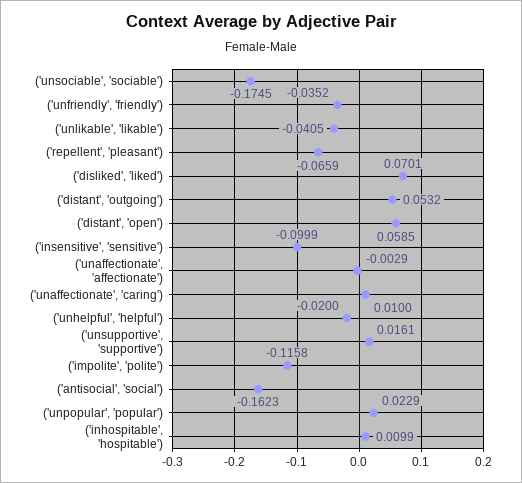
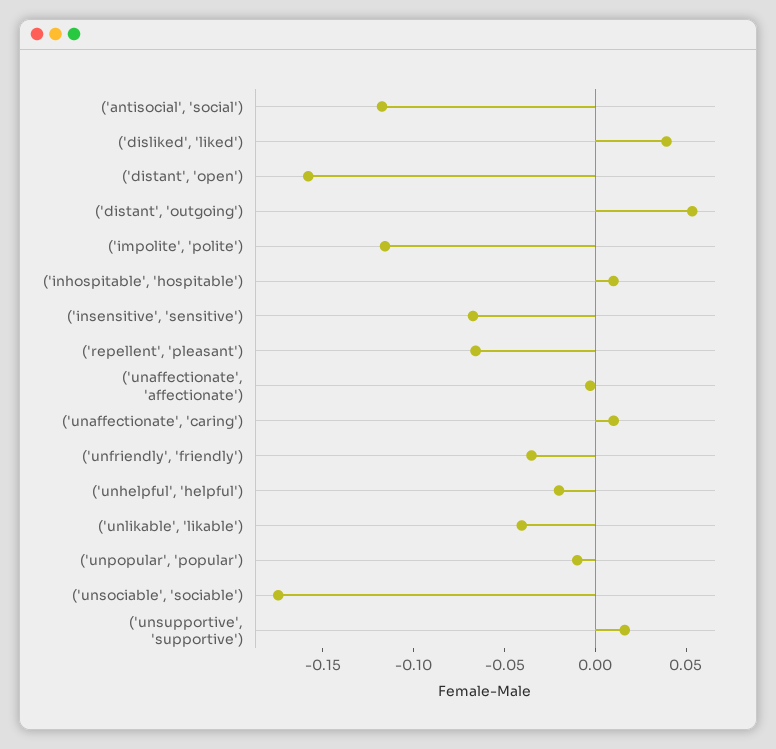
  {
    "('unsociable', 'sociable')": -0.1745,
    "('unfriendly', 'friendly')": -0.0352,
    "('unlikable', 'likable')": -0.0405,
    "('repellent', 'pleasant')": -0.0659,
-   "('disliked', 'liked')": 0.0701,
+   "('disliked', 'liked')": 0.04,
    "('distant', 'outgoing')": 0.0532,
-   "('distant', 'open')": 0.0585,
+   "('distant', 'open')": -0.16,
-   "('insensitive', 'sensitive')": -0.0999,
+   "('insensitive', 'sensitive')": -0.07,
    "('unaffectionate', 'affectionate')": -0.0029,
    "('unaffectionate', 'caring')": 0.01,
    "('unhelpful', 'helpful')": -0.02,
    "('unsupportive', 'supportive')": 0.0161,
    "('impolite', 'polite')": -0.1158,
-   "('antisocial', 'social')": -0.1623,
+   "('antisocial', 'social')": -0.12,
-   "('unpopular', 'popular')": 0.0229,
+   "('unpopular', 'popular')": -0.01,
    "('inhospitable', 'hospitable')": 0.0099
  }

